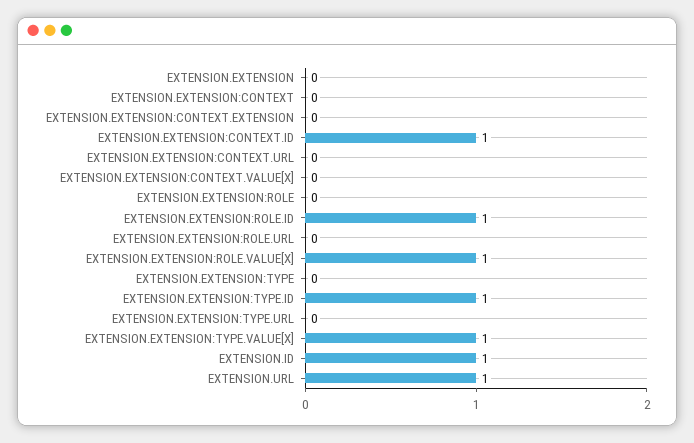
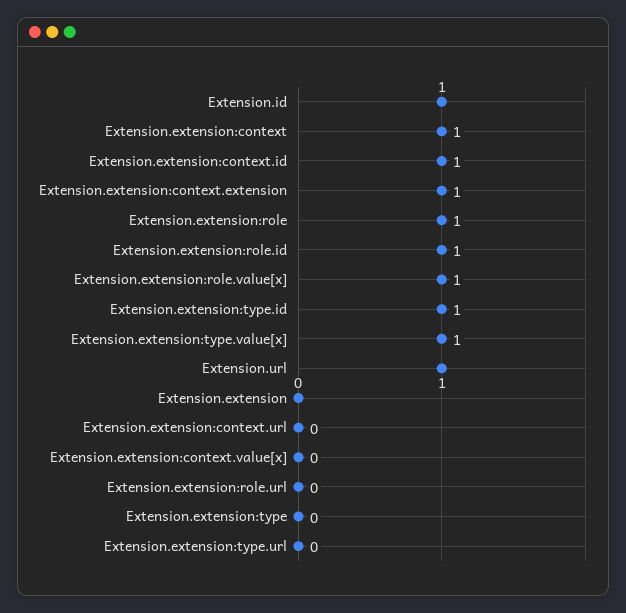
  {
    "EXTENSION.EXTENSION": 0,
-   "EXTENSION.EXTENSION:CONTEXT": 0,
+   "EXTENSION.EXTENSION:CONTEXT": 1,
-   "EXTENSION.EXTENSION:CONTEXT.EXTENSION": 0,
+   "EXTENSION.EXTENSION:CONTEXT.EXTENSION": 1,
    "EXTENSION.EXTENSION:CONTEXT.ID": 1,
    "EXTENSION.EXTENSION:CONTEXT.URL": 0,
    "EXTENSION.EXTENSION:CONTEXT.VALUE[X]": 0,
-   "EXTENSION.EXTENSION:ROLE": 0,
+   "EXTENSION.EXTENSION:ROLE": 1,
    "EXTENSION.EXTENSION:ROLE.ID": 1,
    "EXTENSION.EXTENSION:ROLE.URL": 0,
    "EXTENSION.EXTENSION:ROLE.VALUE[X]": 1,
    "EXTENSION.EXTENSION:TYPE": 0,
    "EXTENSION.EXTENSION:TYPE.ID": 1,
    "EXTENSION.EXTENSION:TYPE.URL": 0,
    "EXTENSION.EXTENSION:TYPE.VALUE[X]": 1,
    "EXTENSION.ID": 1,
    "EXTENSION.URL": 1
  }

